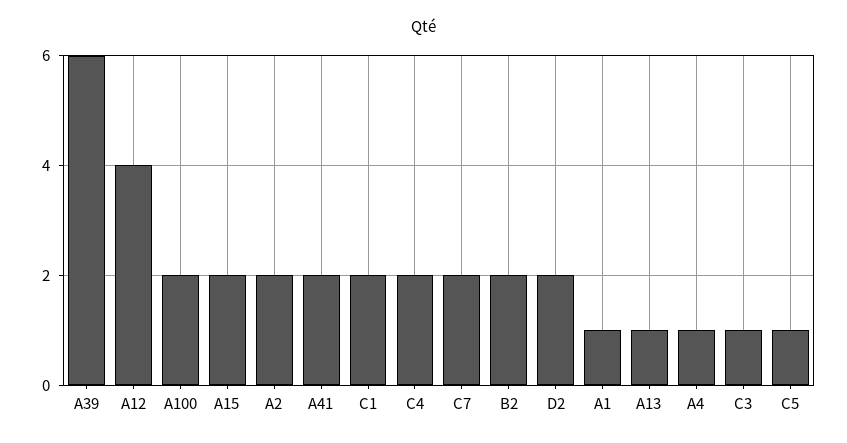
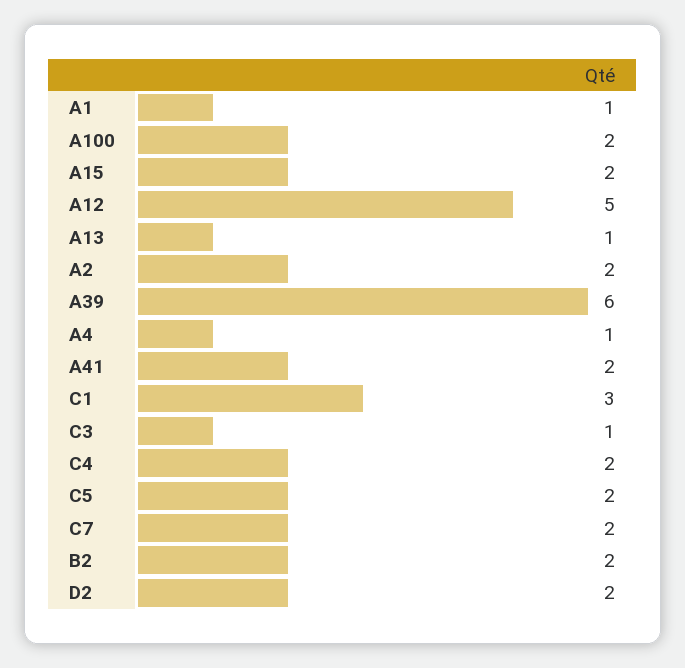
  {
    "A39": 6,
-   "A12": 4,
+   "A12": 5,
    "A100": 2,
    "A15": 2,
    "A2": 2,
    "A41": 2,
-   "C1": 2,
+   "C1": 3,
    "C4": 2,
    "C7": 2,
    "B2": 2,
    "D2": 2,
    "A1": 1,
    "A13": 1,
    "A4": 1,
    "C3": 1,
-   "C5": 1
+   "C5": 2
  }

